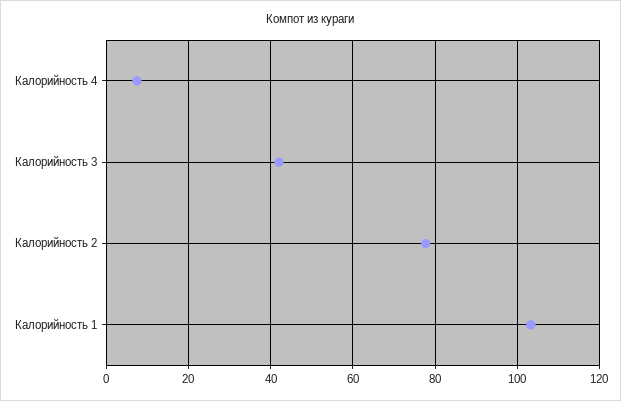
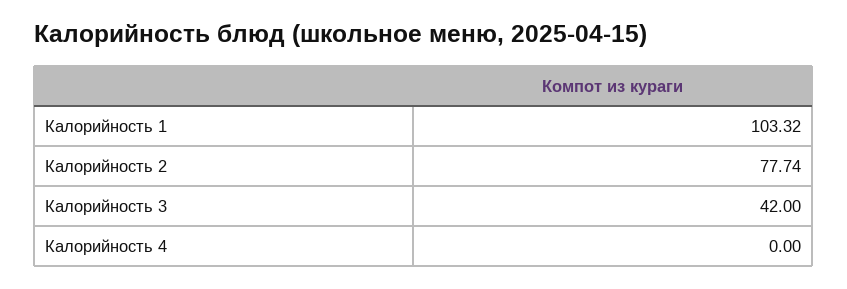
  {
-   "Калорийность 4": 8,
+   "Калорийность 4": 0,
    "Калорийность 3": 42,
    "Калорийность 2": 77.74,
    "Калорийность 1": 103.32
  }

